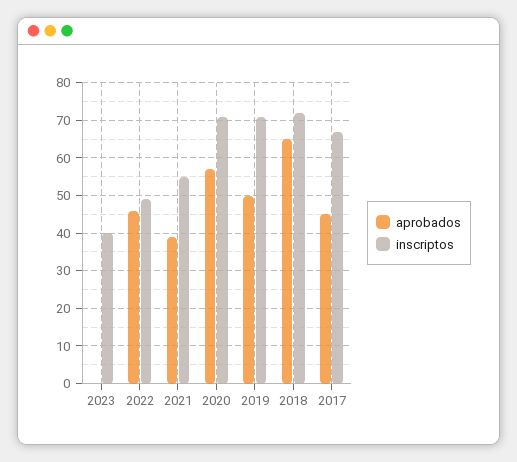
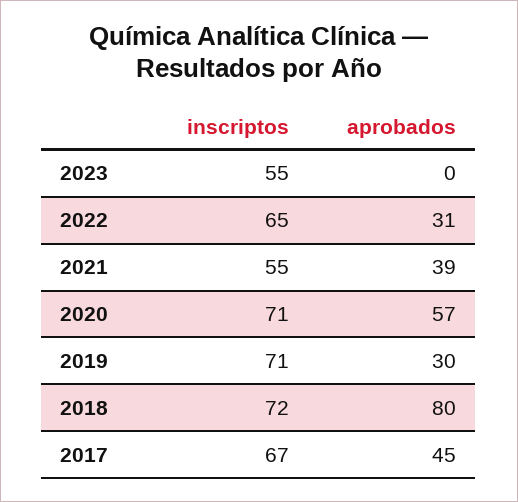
  {
    "aprobados": {
      "2023": 0,
-     "2022": 45,
+     "2022": 31,
      "2021": 39,
      "2020": 57,
-     "2019": 50,
+     "2019": 30,
-     "2018": 65,
+     "2018": 80,
      "2017": 45
    },
    "inscriptos": {
-     "2023": 40,
+     "2023": 55,
-     "2022": 50,
+     "2022": 65,
      "2021": 55,
      "2020": 71,
      "2019": 71,
      "2018": 72,
      "2017": 67
    }
  }

